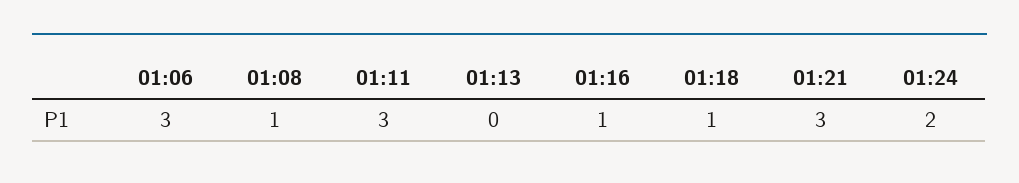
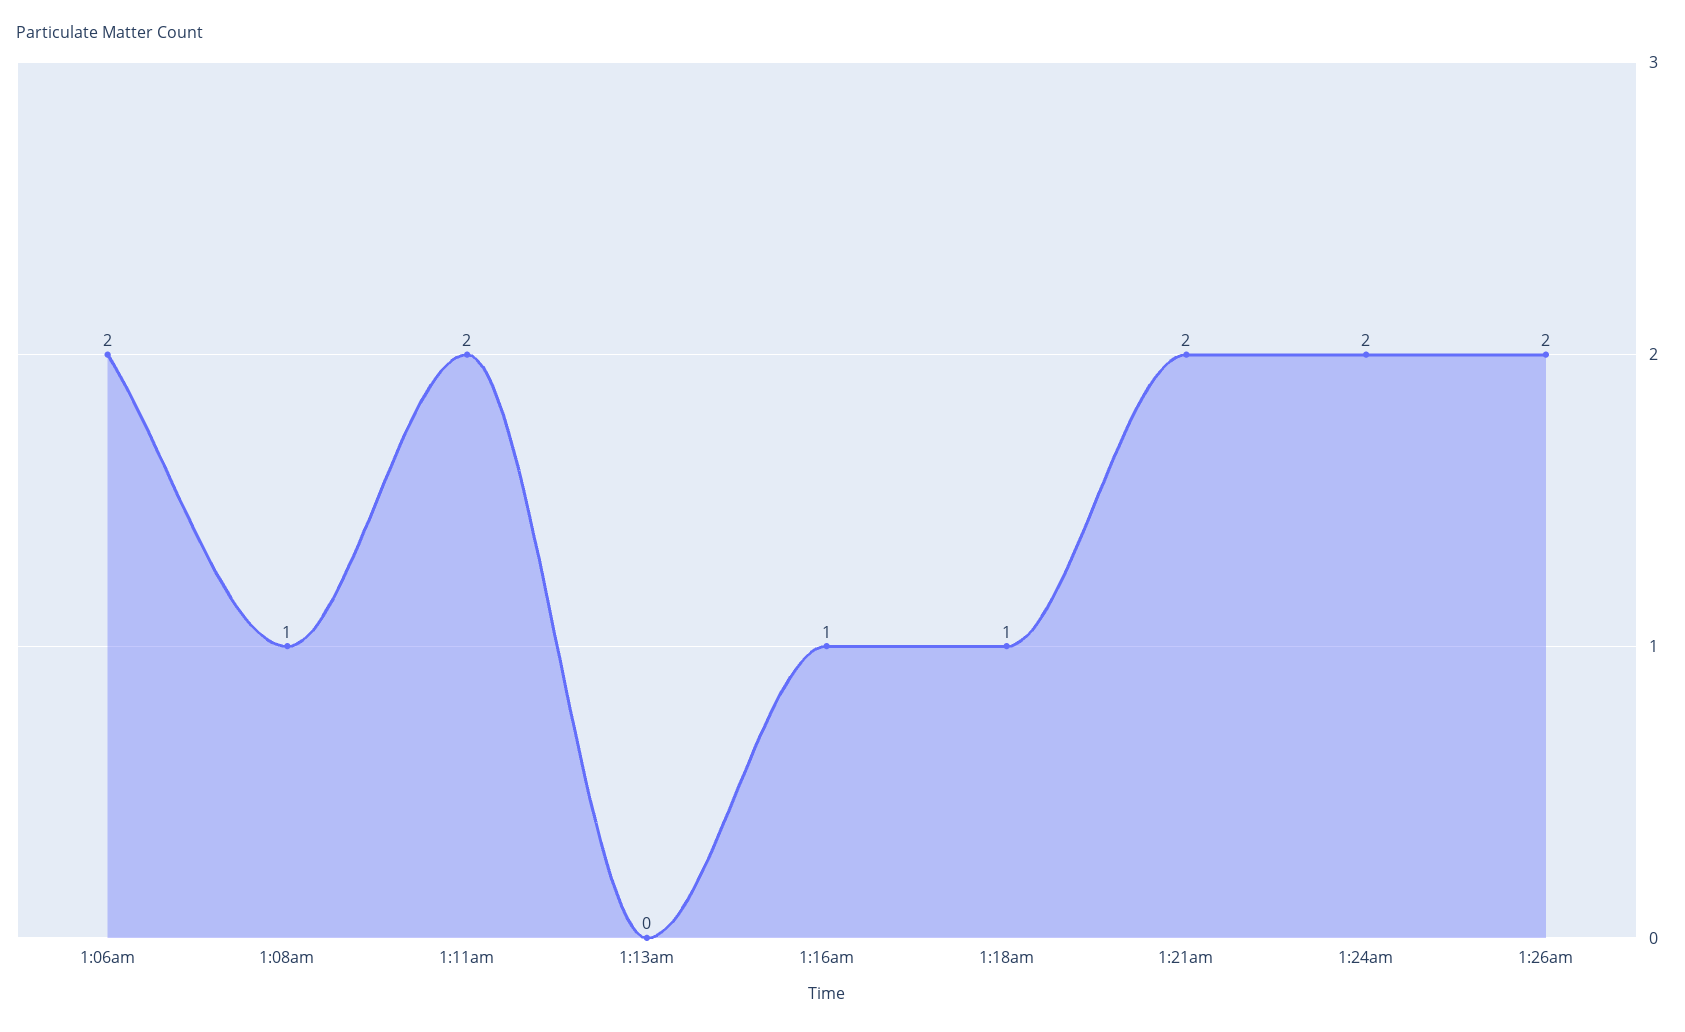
  {
-   "01:06": 3,
+   "01:06": 2,
    "01:08": 1,
-   "01:11": 3,
+   "01:11": 2,
    "01:13": 0,
    "01:16": 1,
    "01:18": 1,
-   "01:21": 3,
+   "01:21": 2,
-   "01:24": 2
+   "01:24": 2,
+   "1:26am": 2
  }

